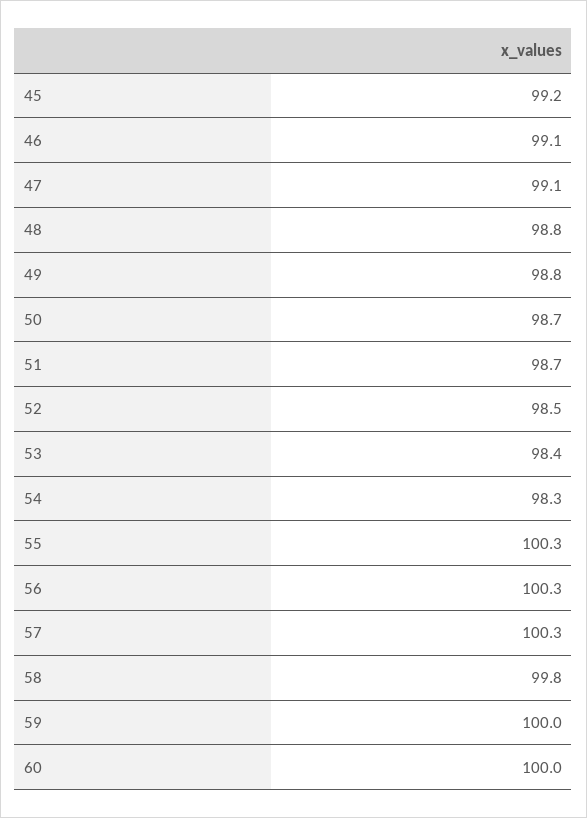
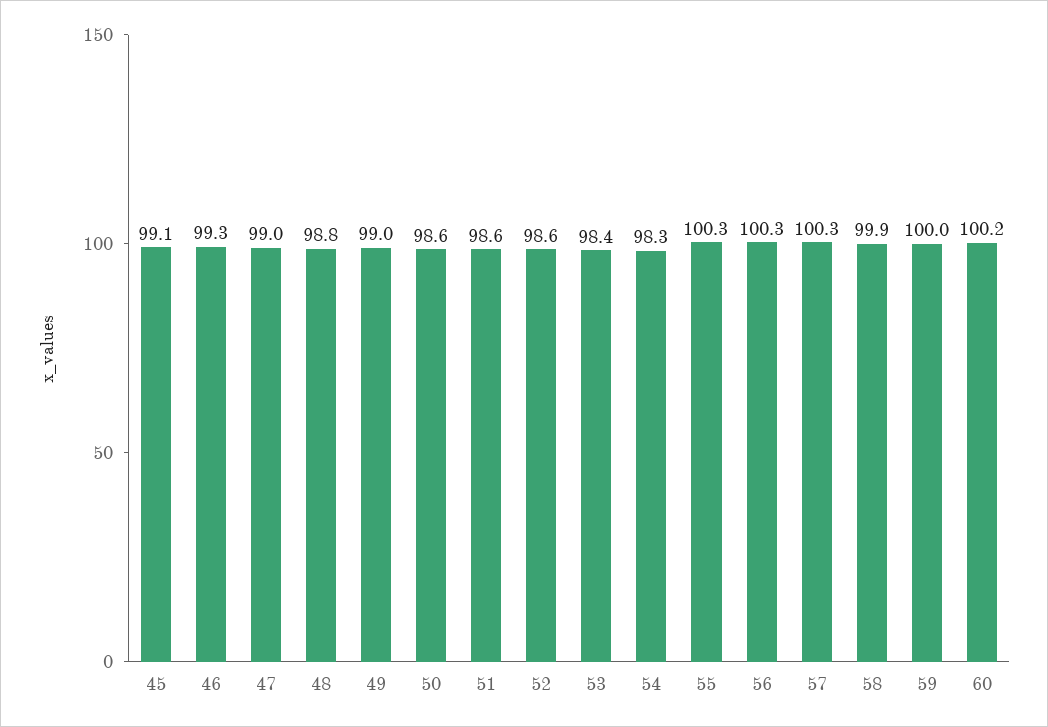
  {
-   "45": 99.2,
+   "45": 99.1,
-   "46": 99.1,
+   "46": 99.3,
-   "47": 99.1,
+   "47": 99,
    "48": 98.8,
-   "49": 98.8,
+   "49": 99,
-   "50": 98.7,
+   "50": 98.6,
-   "51": 98.7,
+   "51": 98.6,
-   "52": 98.5,
+   "52": 98.6,
    "53": 98.4,
    "54": 98.3,
    "55": 100.3,
    "56": 100.3,
    "57": 100.3,
-   "58": 99.8,
+   "58": 99.9,
    "59": 100,
-   "60": 100
+   "60": 100.2
  }

